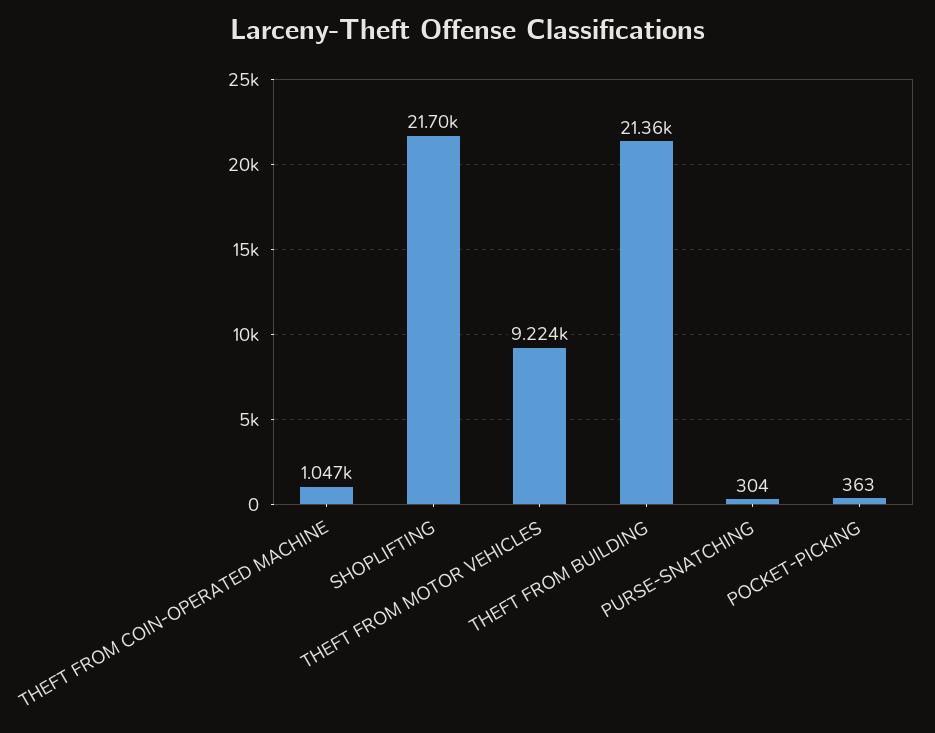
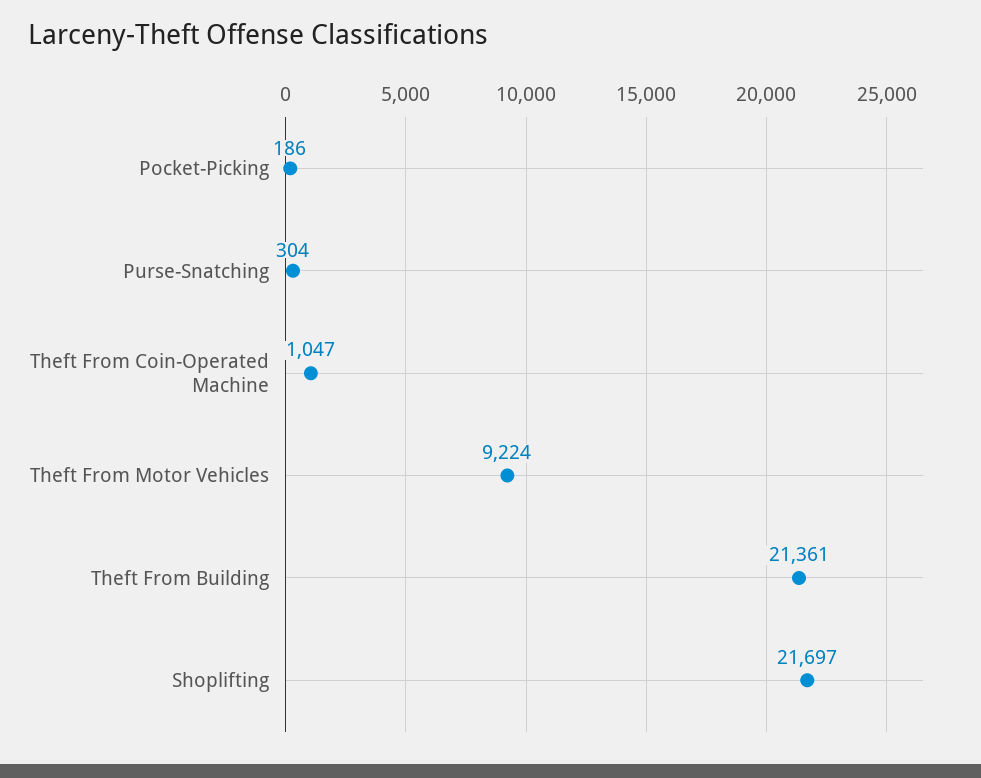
  {
    "THEFT FROM COIN-OPERATED MACHINE": 1047,
    "SHOPLIFTING": 21697,
    "THEFT FROM MOTOR VEHICLES": 9224,
    "THEFT FROM BUILDING": 21361,
    "PURSE-SNATCHING": 304,
-   "POCKET-PICKING": 363
+   "POCKET-PICKING": 186
  }

